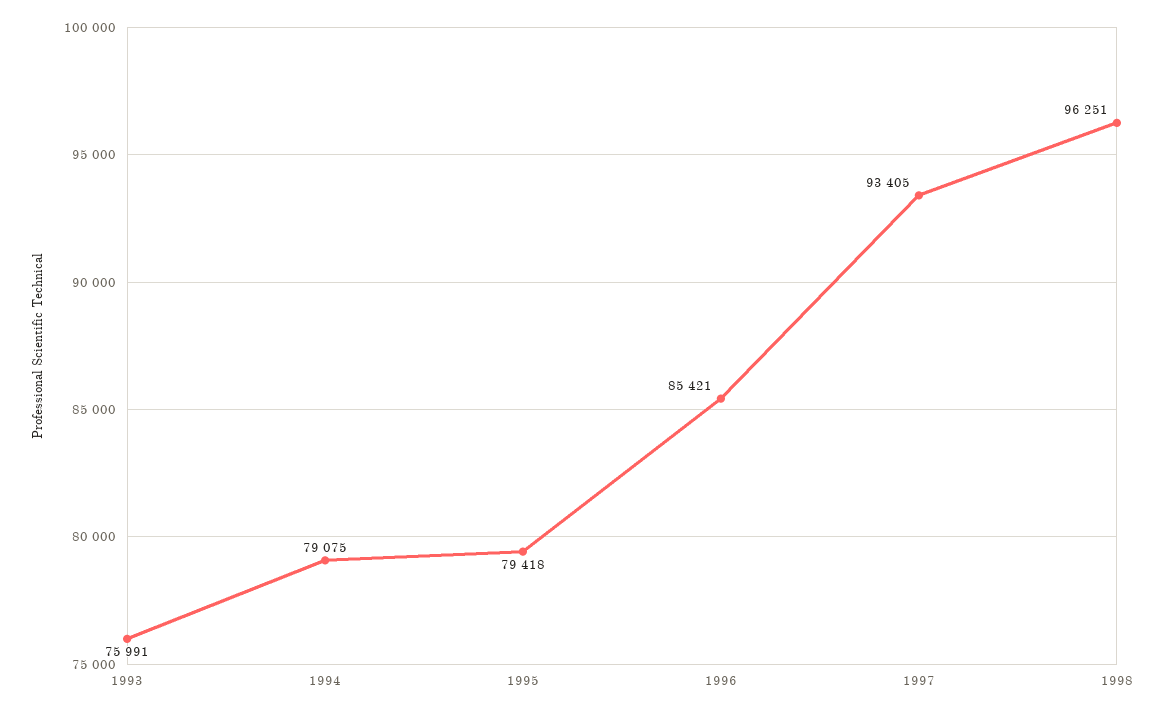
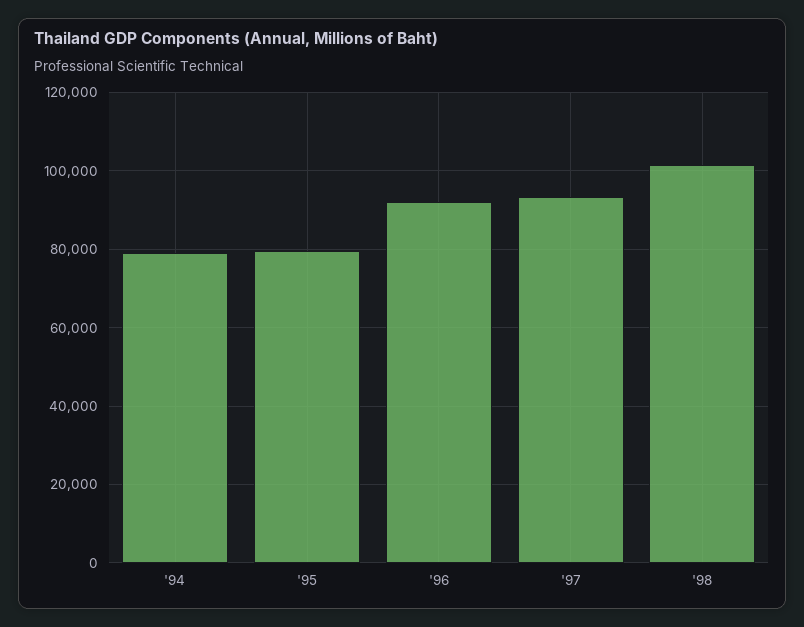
  {
-   "1993": 75991,
    "1994": 79075,
    "1995": 79418,
-   "1996": 85421,
+   "1996": 92000,
    "1997": 93405,
-   "1998": 96251
+   "1998": 102000
  }

